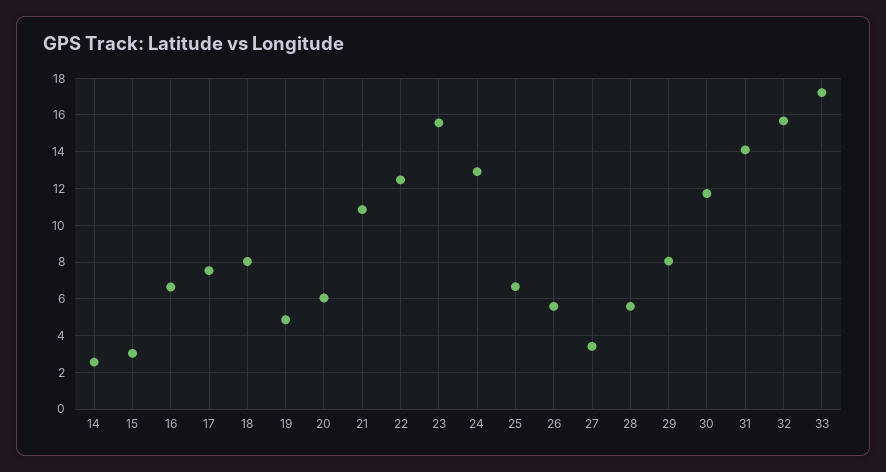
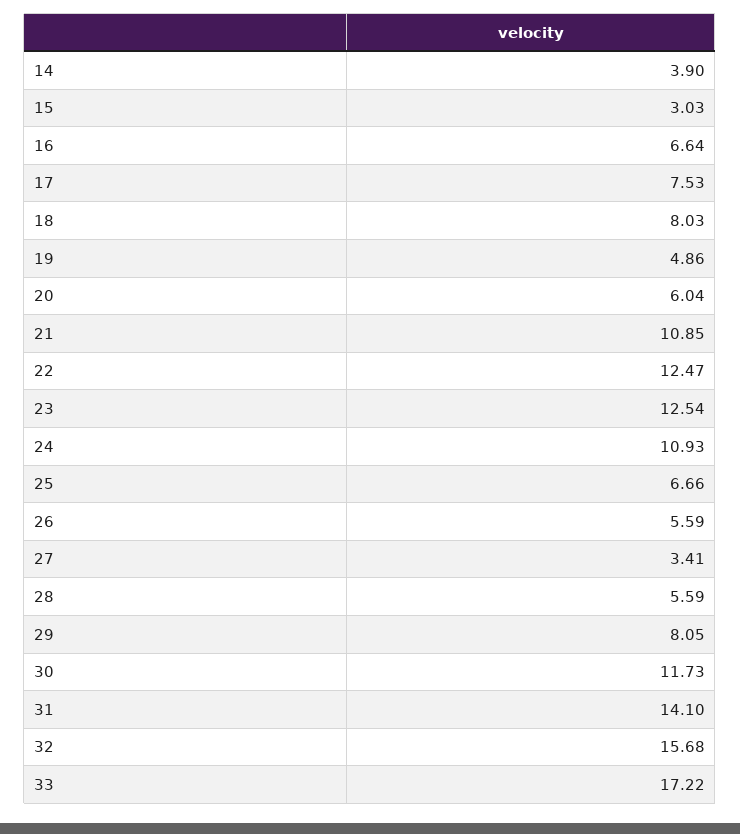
  {
-   "14": 2.5,
+   "14": 3.9,
    "15": 3.03,
    "16": 6.64,
    "17": 7.53,
    "18": 8.03,
    "19": 4.86,
    "20": 6.04,
    "21": 10.85,
    "22": 12.47,
-   "23": 15.5,
+   "23": 12.54,
-   "24": 13,
+   "24": 10.93,
    "25": 6.66,
    "26": 5.59,
    "27": 3.41,
    "28": 5.59,
    "29": 8.05,
    "30": 11.73,
    "31": 14.1,
    "32": 15.68,
    "33": 17.22
  }

